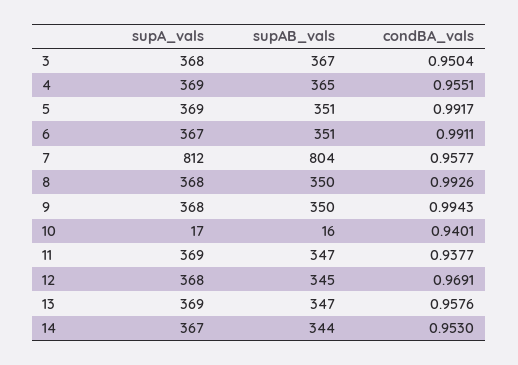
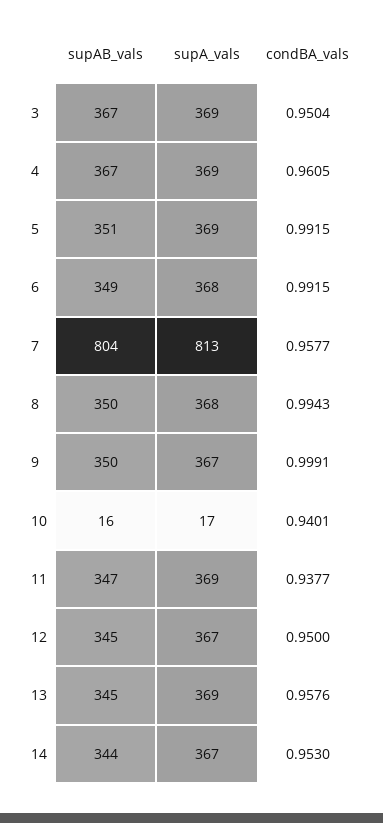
  {
    "supA_vals": {
-     "3": 368,
+     "3": 369,
      "4": 369,
      "5": 369,
-     "6": 367,
+     "6": 368,
-     "7": 812,
+     "7": 813,
      "8": 368,
-     "9": 368,
+     "9": 367,
      "10": 17,
      "11": 369,
-     "12": 368,
+     "12": 367,
      "13": 369,
      "14": 367
    },
    "supAB_vals": {
      "3": 367,
-     "4": 365,
+     "4": 367,
      "5": 351,
-     "6": 351,
+     "6": 349,
      "7": 804,
      "8": 350,
      "9": 350,
      "10": 16,
      "11": 347,
      "12": 345,
-     "13": 347,
+     "13": 345,
      "14": 344
    },
    "condBA_vals": {
      "3": 0.9504,
-     "4": 0.9551,
+     "4": 0.9605,
-     "5": 0.9917,
+     "5": 0.9915,
-     "6": 0.9911,
+     "6": 0.9915,
      "7": 0.9577,
-     "8": 0.9926,
+     "8": 0.9943,
-     "9": 0.9943,
+     "9": 0.9991,
      "10": 0.9401,
      "11": 0.9377,
-     "12": 0.9691,
+     "12": 0.95,
      "13": 0.9576,
      "14": 0.953
    }
  }

